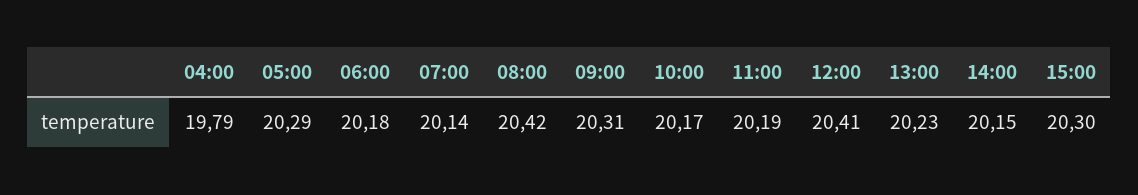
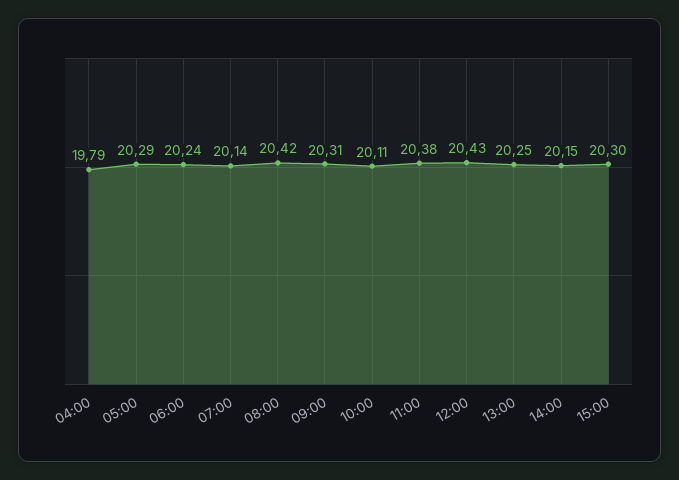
  {
    "04:00": 19.79,
    "05:00": 20.29,
-   "06:00": 20.18,
+   "06:00": 20.24,
    "07:00": 20.14,
    "08:00": 20.42,
    "09:00": 20.31,
-   "10:00": 20.17,
+   "10:00": 20.11,
-   "11:00": 20.19,
+   "11:00": 20.38,
-   "12:00": 20.41,
+   "12:00": 20.43,
-   "13:00": 20.23,
+   "13:00": 20.25,
    "14:00": 20.15,
    "15:00": 20.3
  }

